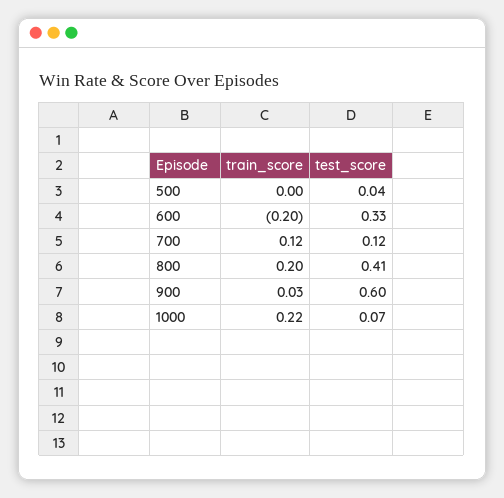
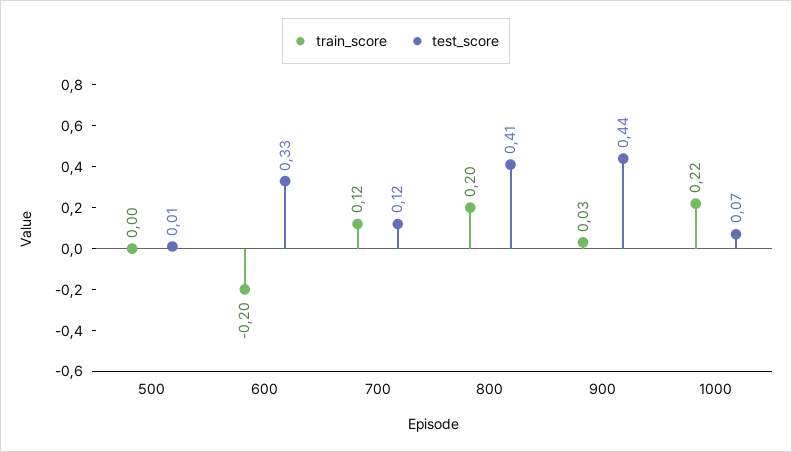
  {
    "train_score": {
      "500": 0,
      "600": -0.2,
      "700": 0.12,
      "800": 0.2,
      "900": 0.03,
      "1000": 0.22
    },
    "test_score": {
-     "500": 0.04,
+     "500": 0.01,
      "600": 0.33,
      "700": 0.12,
      "800": 0.41,
-     "900": 0.6,
+     "900": 0.44,
      "1000": 0.07
    }
  }

